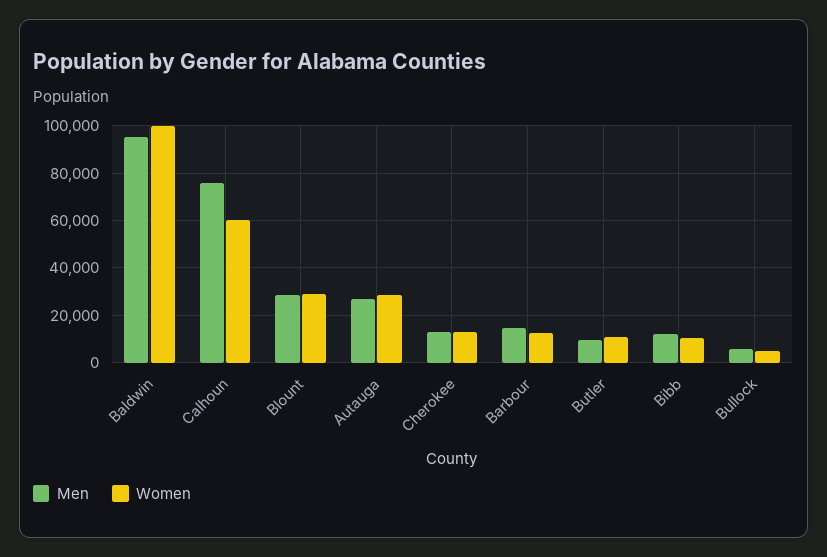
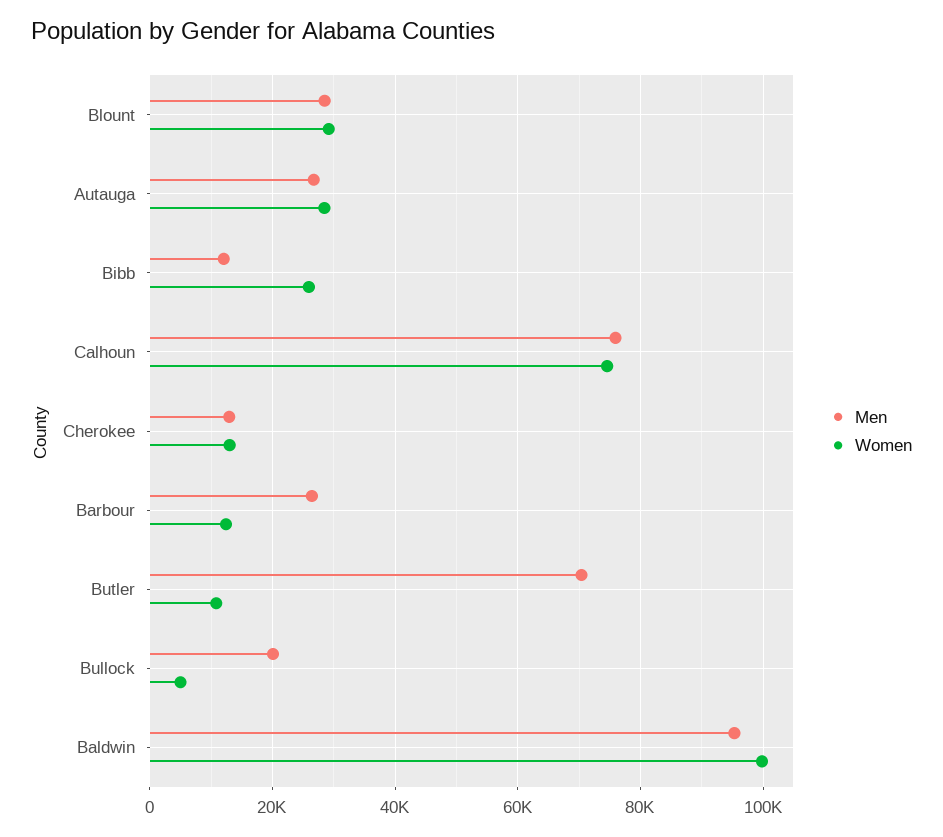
  {
    "Men": {
      "Baldwin": 96000,
      "Calhoun": 76000,
      "Blount": 28000,
      "Autauga": 26000,
      "Cherokee": 12000,
-     "Barbour": 15000,
+     "Barbour": 26000,
-     "Butler": 10000,
+     "Butler": 70000,
      "Bibb": 12000,
-     "Bullock": 5000
+     "Bullock": 20000
    },
    "Women": {
      "Baldwin": 100000,
-     "Calhoun": 60000,
+     "Calhoun": 74000,
      "Blount": 30000,
      "Autauga": 28000,
      "Cherokee": 14000,
      "Barbour": 12000,
      "Butler": 10000,
-     "Bibb": 10000,
+     "Bibb": 26000,
      "Bullock": 6000
    }
  }

